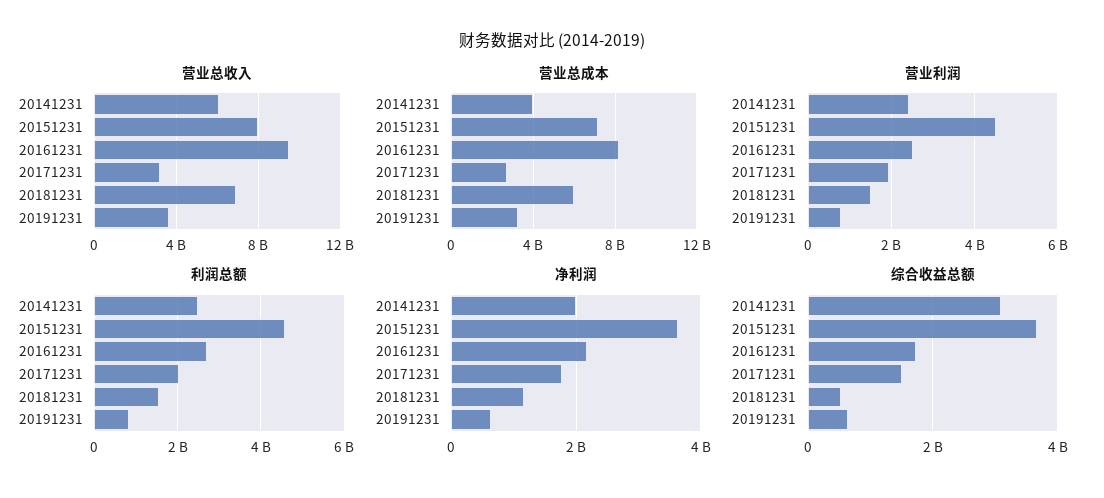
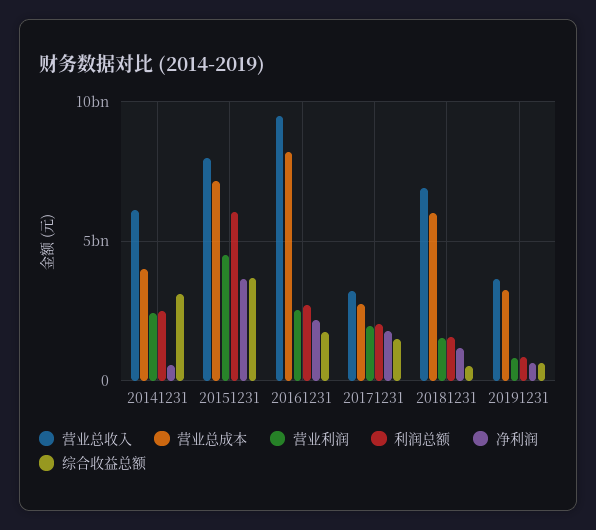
  {
    "营业总收入": {
      "20141231": 6000000000,
      "20151231": 8000000000,
      "20161231": 9500000000,
      "20171231": 3000000000,
      "20181231": 7000000000,
      "20191231": 3500000000
    },
    "营业总成本": {
      "20141231": 4000000000,
      "20151231": 7000000000,
      "20161231": 8000000000,
      "20171231": 2500000000,
      "20181231": 6000000000,
      "20191231": 3000000000
    },
    "营业利润": {
      "20141231": 2400000000,
      "20151231": 4600000000,
      "20161231": 2600000000,
      "20171231": 2000000000,
      "20181231": 1600000000,
      "20191231": 800000000
    },
    "利润总额": {
      "20141231": 2400000000,
-     "20151231": 4600000000,
+     "20151231": 6000000000,
      "20161231": 2800000000,
      "20171231": 2000000000,
      "20181231": 1600000000,
      "20191231": 800000000
    },
    "净利润": {
-     "20141231": 2000000000,
+     "20141231": 500000000,
      "20151231": 3600000000,
      "20161231": 2200000000,
      "20171231": 1800000000,
      "20181231": 1200000000,
      "20191231": 600000000
    },
    "综合收益总额": {
      "20141231": 3000000000,
      "20151231": 3600000000,
      "20161231": 1800000000,
      "20171231": 1600000000,
      "20181231": 600000000,
      "20191231": 600000000
    }
  }

